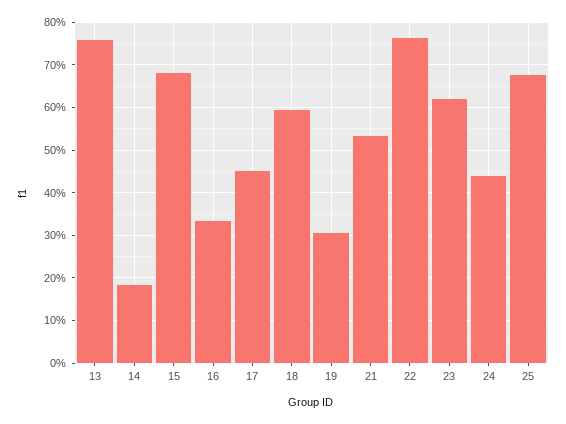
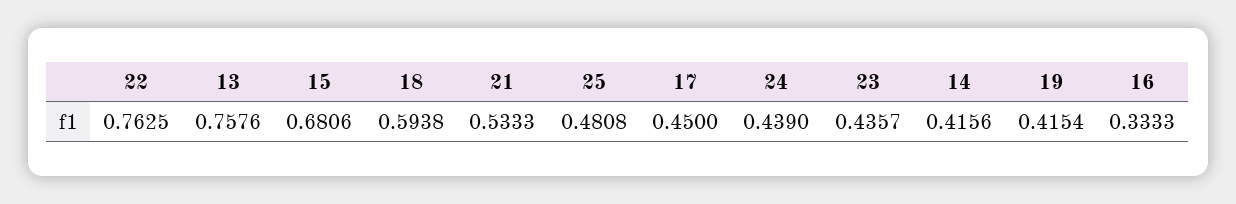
  {
    "13": 0.7576,
-   "14": 0.18,
+   "14": 0.4156,
    "15": 0.6806,
    "16": 0.3333,
    "17": 0.45,
    "18": 0.5938,
-   "19": 0.3,
+   "19": 0.4154,
    "21": 0.5333,
    "22": 0.7625,
-   "23": 0.62,
+   "23": 0.4357,
    "24": 0.439,
-   "25": 0.68
+   "25": 0.4808
  }

